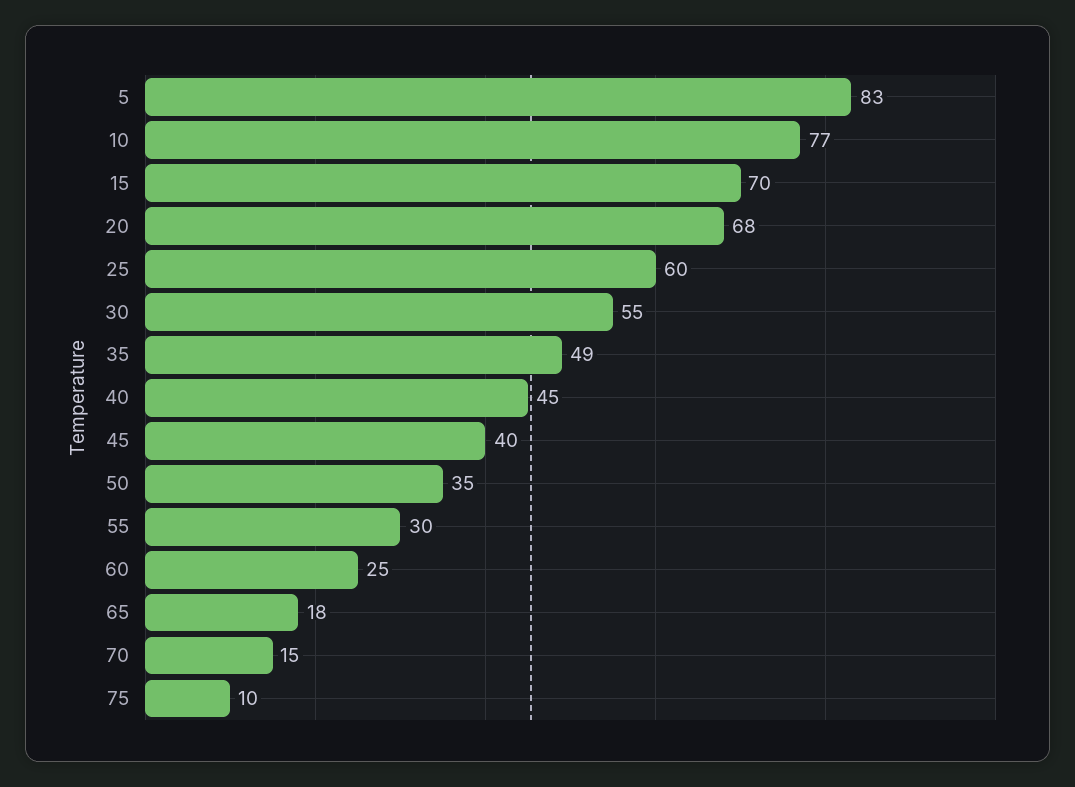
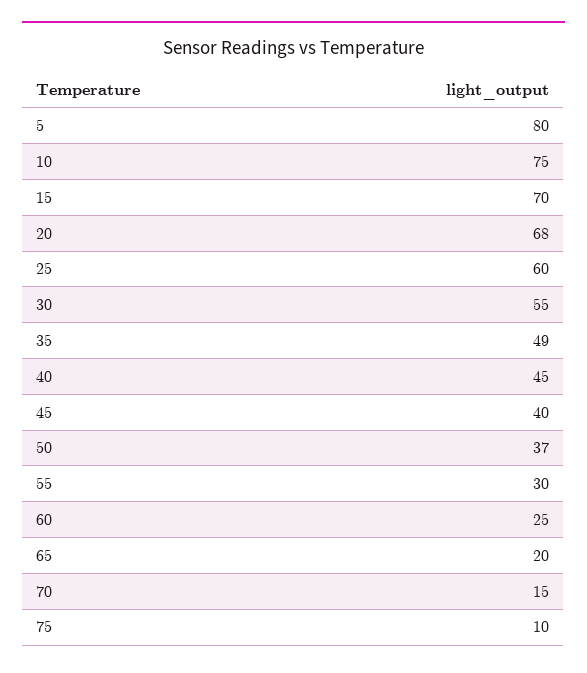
  {
-   "5": 83,
+   "5": 80,
-   "10": 77,
+   "10": 75,
    "15": 70,
    "20": 68,
    "25": 60,
    "30": 55,
    "35": 49,
    "40": 45,
    "45": 40,
-   "50": 35,
+   "50": 37,
    "55": 30,
    "60": 25,
-   "65": 18,
+   "65": 20,
    "70": 15,
    "75": 10
  }

